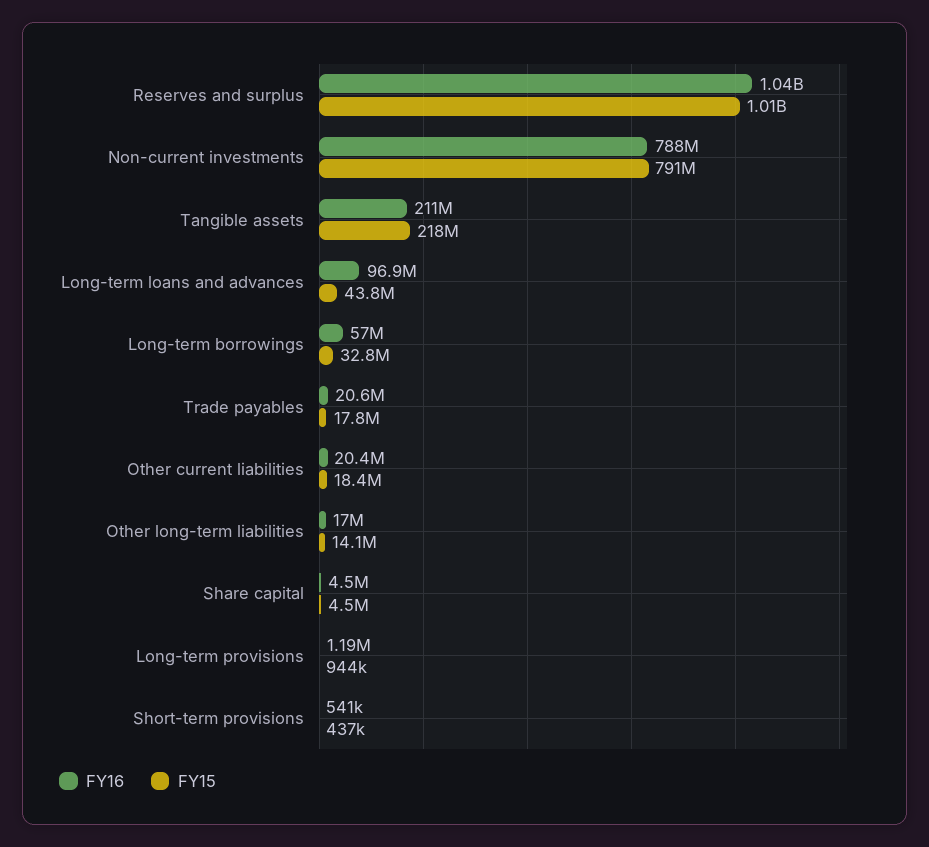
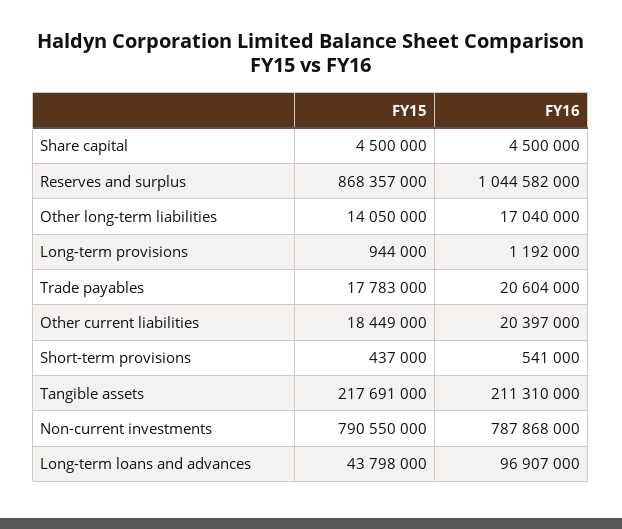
  {
    "FY16": {
      "Reserves and surplus": 1044582000,
      "Non-current investments": 787868000,
      "Tangible assets": 211310000,
      "Long-term loans and advances": 96907000,
-     "Long-term borrowings": 57000000,
      "Trade payables": 20604000,
      "Other current liabilities": 20397000,
      "Other long-term liabilities": 17040000,
      "Share capital": 4500000,
      "Long-term provisions": 1192000,
      "Short-term provisions": 541000
    },
    "FY15": {
-     "Reserves and surplus": 1010000000,
+     "Reserves and surplus": 868357000,
      "Non-current investments": 790550000,
      "Tangible assets": 217691000,
      "Long-term loans and advances": 43798000,
-     "Long-term borrowings": 32800000,
      "Trade payables": 17783000,
      "Other current liabilities": 18449000,
      "Other long-term liabilities": 14050000,
      "Share capital": 4500000,
      "Long-term provisions": 944000,
      "Short-term provisions": 437000
    }
  }

